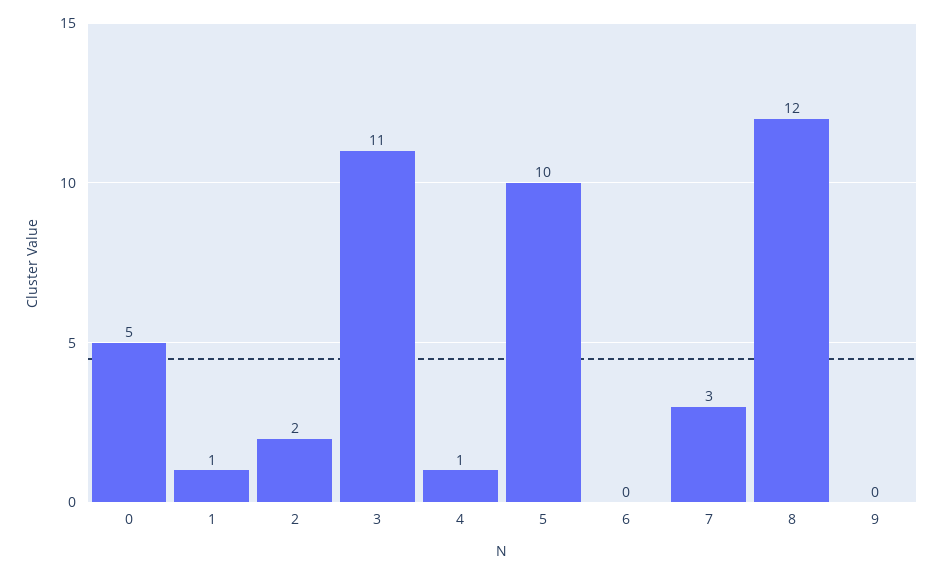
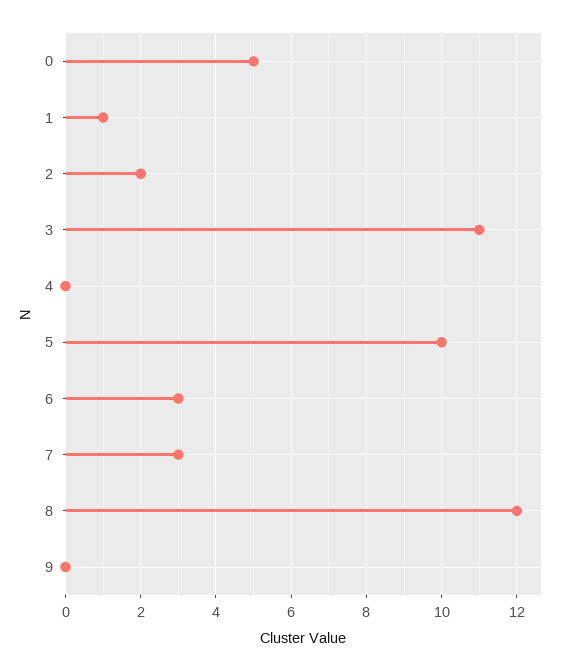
  {
    "0": 5,
    "1": 1,
    "2": 2,
    "3": 11,
-   "4": 1,
+   "4": 0,
    "5": 10,
-   "6": 0,
+   "6": 3,
    "7": 3,
    "8": 12,
    "9": 0
  }

